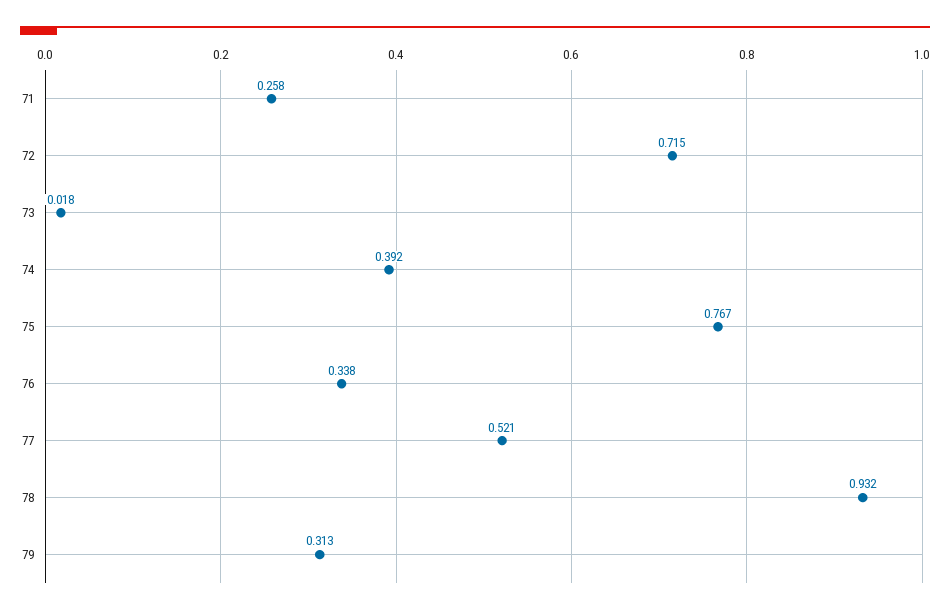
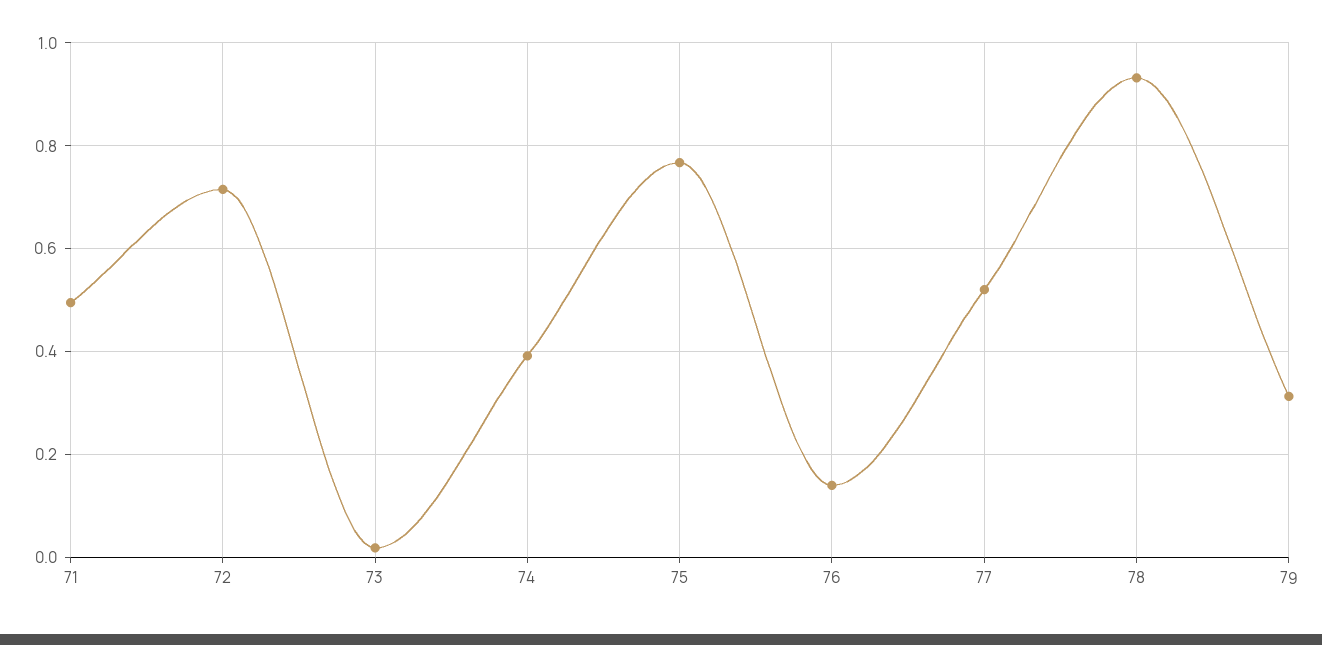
  {
-   "71": 0.258,
+   "71": 0.5,
    "72": 0.715,
    "73": 0.018,
    "74": 0.392,
    "75": 0.767,
-   "76": 0.338,
+   "76": 0.14,
    "77": 0.521,
    "78": 0.932,
    "79": 0.313
  }

